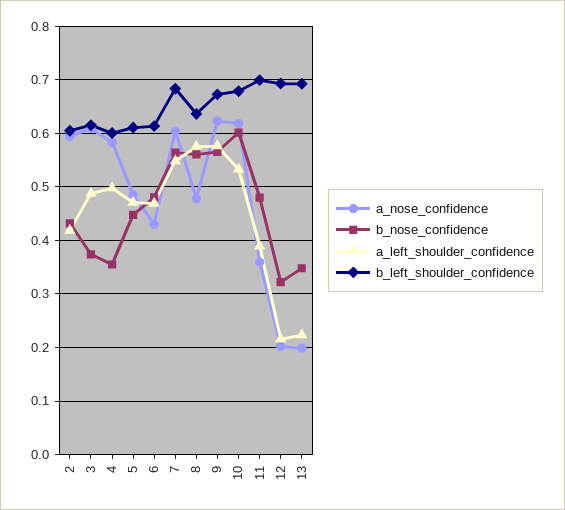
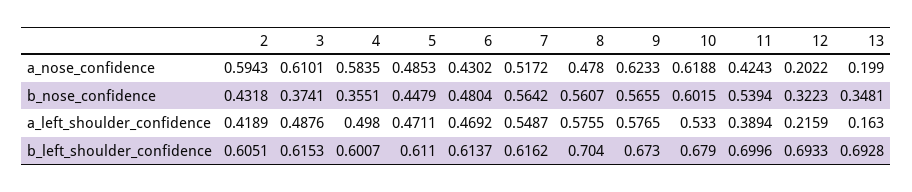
  {
    "a_nose_confidence": {
      "2": 0.5943,
      "3": 0.6101,
      "4": 0.5835,
      "5": 0.4853,
      "6": 0.4302,
-     "7": 0.6,
+     "7": 0.5172,
      "8": 0.478,
      "9": 0.6233,
      "10": 0.6188,
-     "11": 0.36,
+     "11": 0.4243,
      "12": 0.2022,
      "13": 0.199
    },
    "b_nose_confidence": {
      "2": 0.4318,
      "3": 0.3741,
      "4": 0.3551,
      "5": 0.4479,
      "6": 0.4804,
      "7": 0.5642,
      "8": 0.5607,
      "9": 0.5655,
      "10": 0.6015,
-     "11": 0.48,
+     "11": 0.5394,
      "12": 0.3223,
      "13": 0.3481
    },
    "a_left_shoulder_confidence": {
      "2": 0.4189,
      "3": 0.4876,
      "4": 0.498,
      "5": 0.4711,
      "6": 0.4692,
      "7": 0.5487,
      "8": 0.5755,
      "9": 0.5765,
      "10": 0.533,
      "11": 0.3894,
      "12": 0.2159,
-     "13": 0.22
+     "13": 0.163
    },
    "b_left_shoulder_confidence": {
      "2": 0.6051,
      "3": 0.6153,
      "4": 0.6007,
      "5": 0.611,
      "6": 0.6137,
-     "7": 0.68,
+     "7": 0.6162,
-     "8": 0.64,
+     "8": 0.704,
      "9": 0.673,
      "10": 0.679,
      "11": 0.6996,
      "12": 0.6933,
      "13": 0.6928
    }
  }

